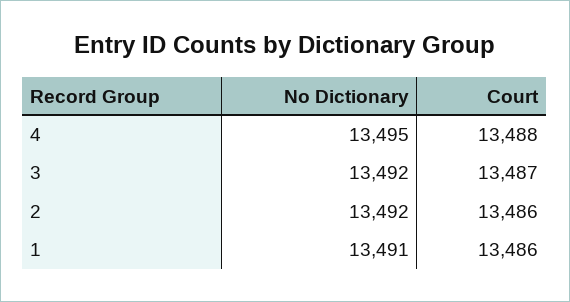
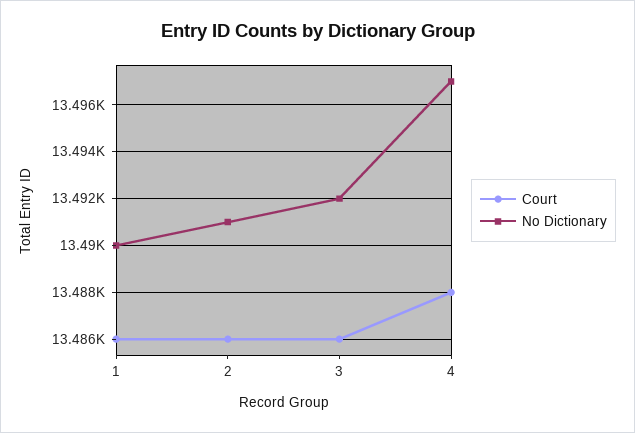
  {
    "No Dictionary": {
-     "4": 13495,
+     "4": 13497,
      "3": 13492,
-     "2": 13492,
+     "2": 13491,
-     "1": 13491
+     "1": 13490
    },
    "Court": {
      "4": 13488,
-     "3": 13487,
+     "3": 13486,
      "2": 13486,
      "1": 13486
    }
  }

